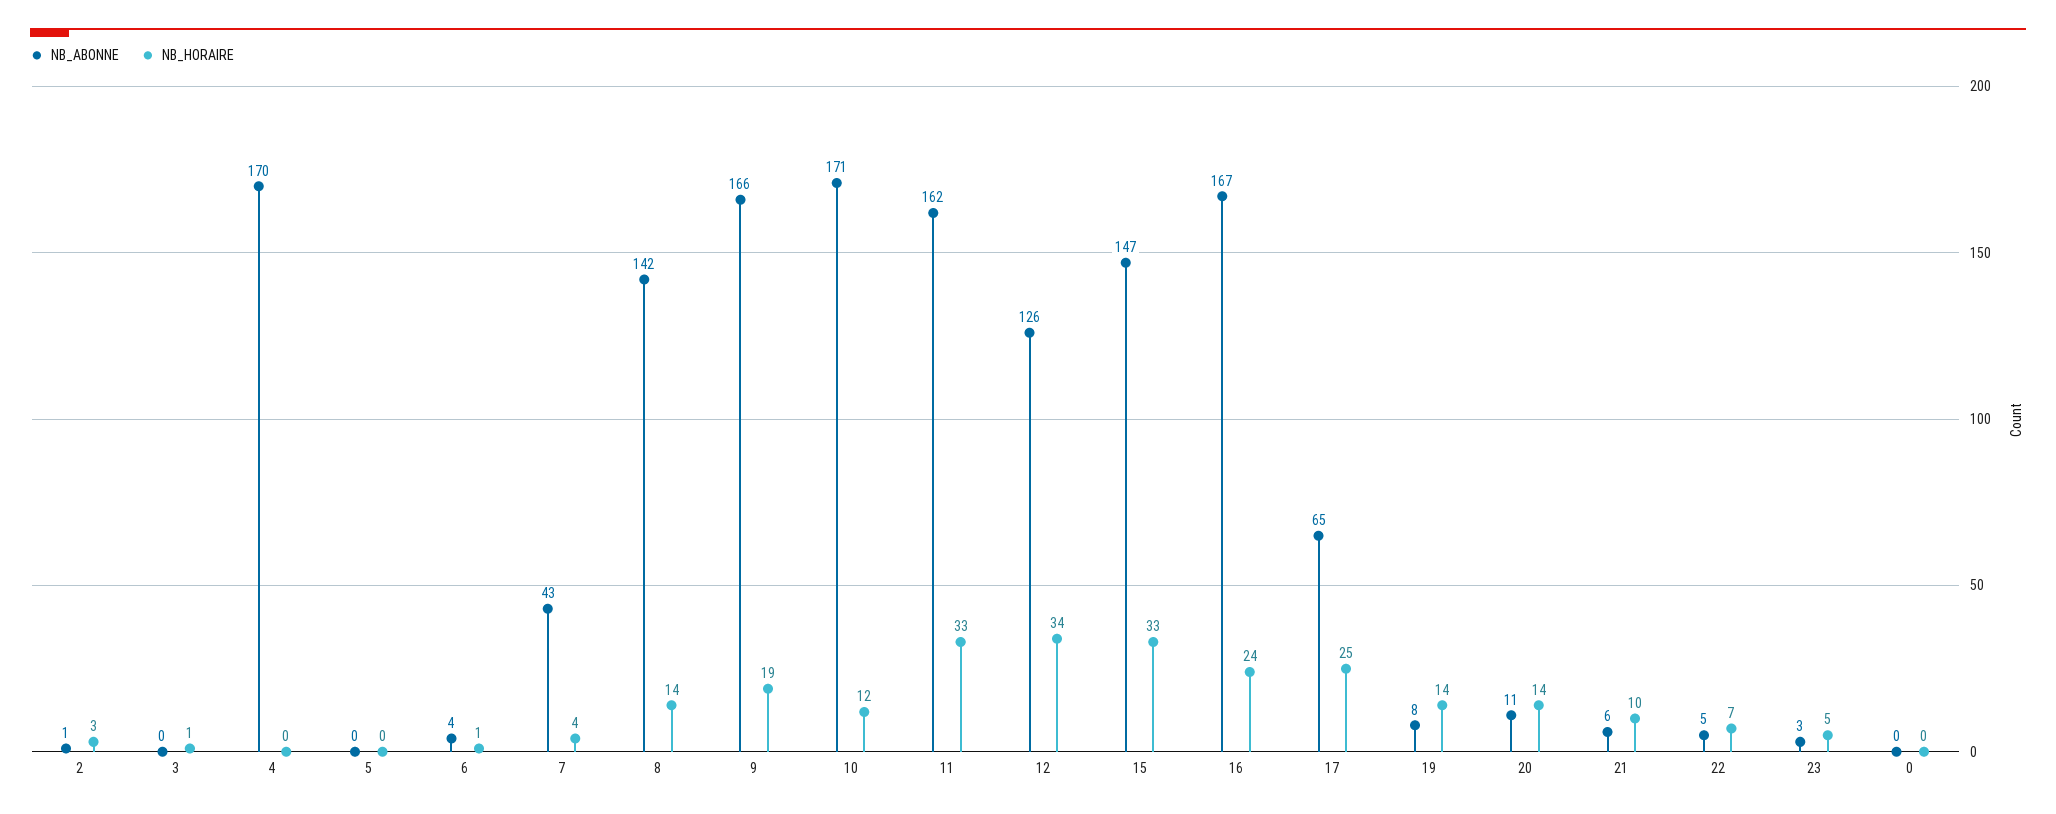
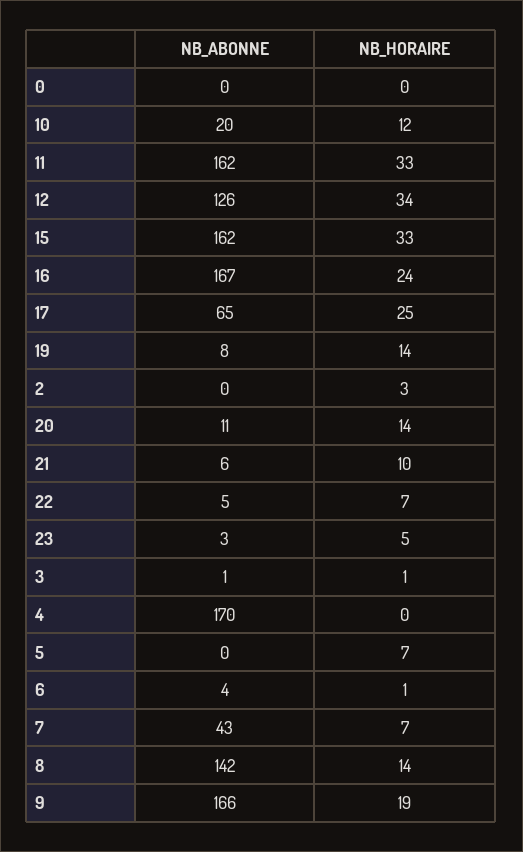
  {
    "NB_ABONNE": {
-     "2": 1,
+     "2": 0,
-     "3": 0,
+     "3": 1,
      "4": 170,
      "5": 0,
      "6": 4,
      "7": 43,
      "8": 142,
      "9": 166,
-     "10": 171,
+     "10": 20,
      "11": 162,
      "12": 126,
-     "15": 147,
+     "15": 162,
      "16": 167,
      "17": 65,
      "19": 8,
      "20": 11,
      "21": 6,
      "22": 5,
      "23": 3,
      "0": 0
    },
    "NB_HORAIRE": {
      "2": 3,
      "3": 1,
      "4": 0,
-     "5": 0,
+     "5": 7,
      "6": 1,
-     "7": 4,
+     "7": 7,
      "8": 14,
      "9": 19,
      "10": 12,
      "11": 33,
      "12": 34,
      "15": 33,
      "16": 24,
      "17": 25,
      "19": 14,
      "20": 14,
      "21": 10,
      "22": 7,
      "23": 5,
      "0": 0
    }
  }

